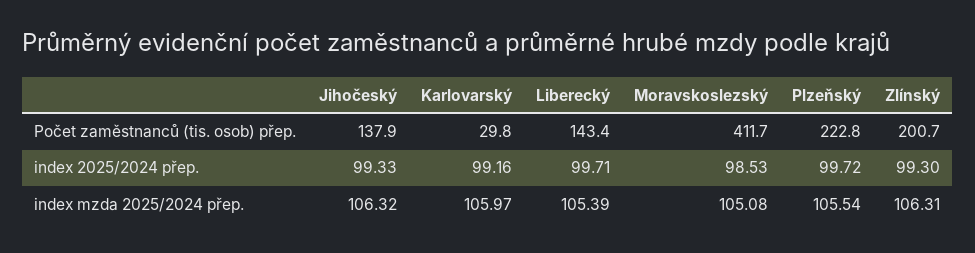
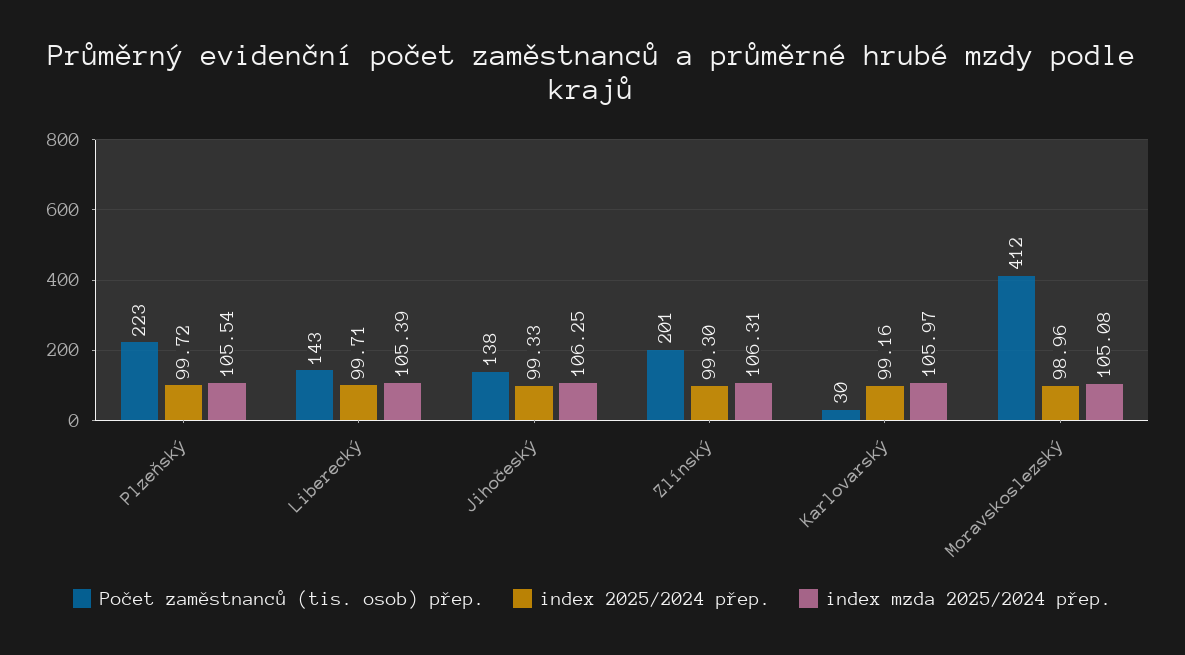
  {
    "Počet zaměstnanců (tis. osob) přep.": {
      "Jihočeský": 137.9,
      "Karlovarský": 29.8,
      "Liberecký": 143.4,
      "Moravskoslezský": 411.7,
      "Plzeňský": 222.8,
      "Zlínský": 200.7
    },
    "index 2025/2024 přep.": {
      "Jihočeský": 99.33,
      "Karlovarský": 99.16,
      "Liberecký": 99.71,
-     "Moravskoslezský": 98.53,
+     "Moravskoslezský": 98.96,
      "Plzeňský": 99.72,
      "Zlínský": 99.3
    },
    "index mzda 2025/2024 přep.": {
-     "Jihočeský": 106.32,
+     "Jihočeský": 106.25,
      "Karlovarský": 105.97,
      "Liberecký": 105.39,
      "Moravskoslezský": 105.08,
      "Plzeňský": 105.54,
      "Zlínský": 106.31
    }
  }

